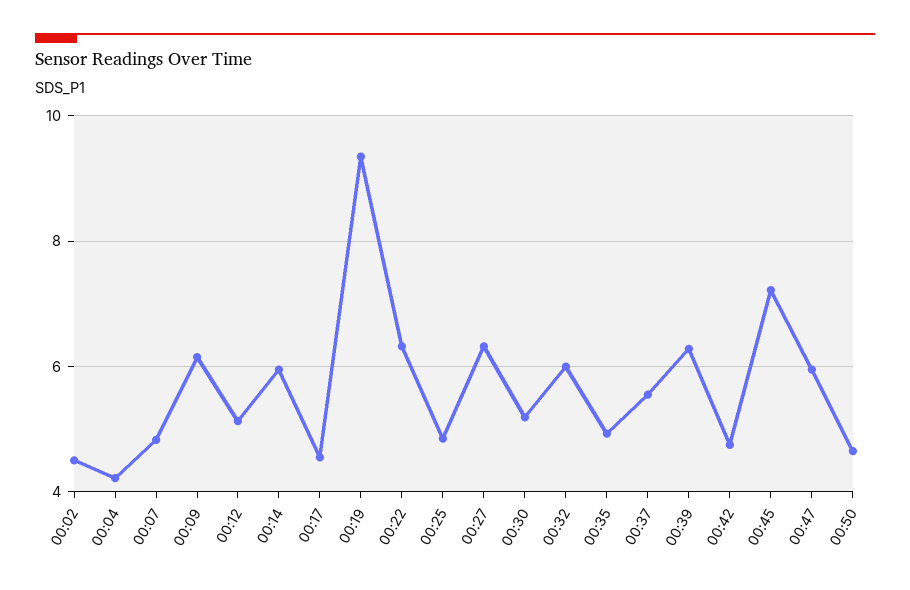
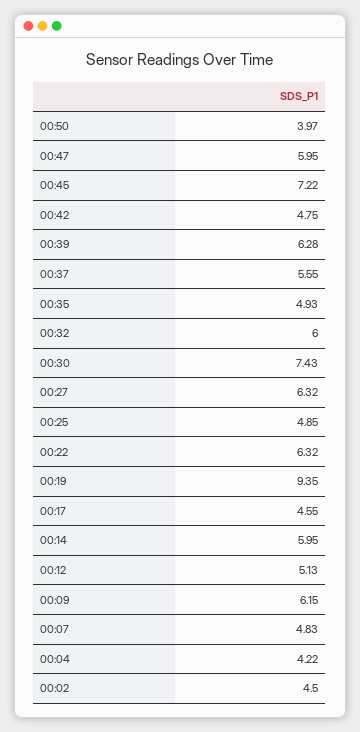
  {
    "00:02": 4.5,
    "00:04": 4.22,
    "00:07": 4.83,
    "00:09": 6.15,
    "00:12": 5.13,
    "00:14": 5.95,
    "00:17": 4.55,
    "00:19": 9.35,
    "00:22": 6.32,
    "00:25": 4.85,
    "00:27": 6.32,
-   "00:30": 5.2,
+   "00:30": 7.43,
    "00:32": 6,
    "00:35": 4.93,
    "00:37": 5.55,
    "00:39": 6.28,
    "00:42": 4.75,
    "00:45": 7.22,
    "00:47": 5.95,
-   "00:50": 4.6
+   "00:50": 3.97
  }

